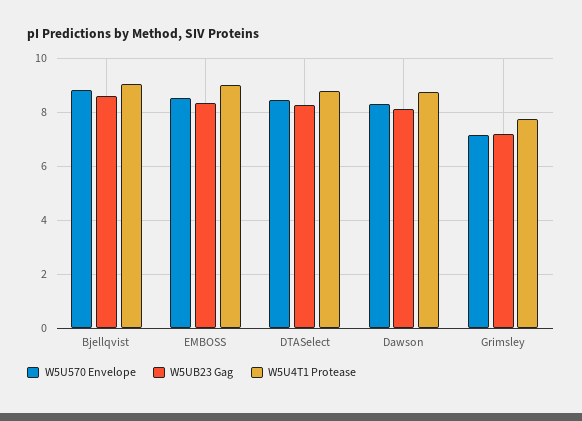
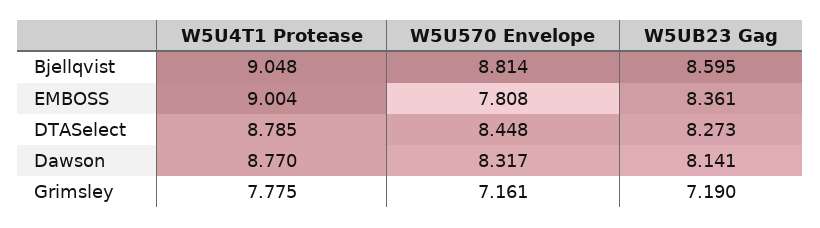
  {
    "W5U570 Envelope": {
      "Bjellqvist": 8.814,
-     "EMBOSS": 8.5,
+     "EMBOSS": 7.808,
      "DTASelect": 8.448,
      "Dawson": 8.317,
      "Grimsley": 7.161
    },
    "W5UB23 Gag": {
      "Bjellqvist": 8.595,
      "EMBOSS": 8.361,
      "DTASelect": 8.273,
      "Dawson": 8.141,
      "Grimsley": 7.19
    },
    "W5U4T1 Protease": {
      "Bjellqvist": 9.048,
      "EMBOSS": 9.004,
      "DTASelect": 8.785,
      "Dawson": 8.77,
      "Grimsley": 7.775
    }
  }

